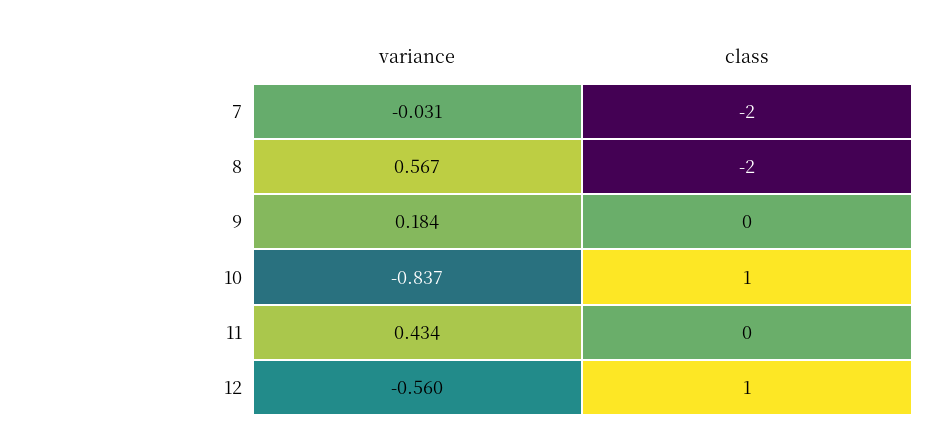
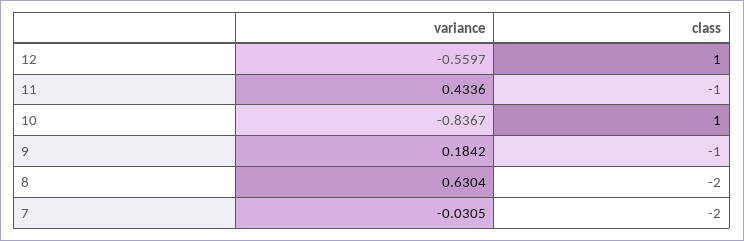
  {
    "variance": {
      "7": -0.0305,
-     "8": 0.567,
+     "8": 0.6304,
      "9": 0.1842,
      "10": -0.8367,
      "11": 0.4336,
      "12": -0.5597
    },
    "class": {
      "7": -2,
      "8": -2,
-     "9": 0,
+     "9": -1,
      "10": 1,
-     "11": 0,
+     "11": -1,
      "12": 1
    }
  }

